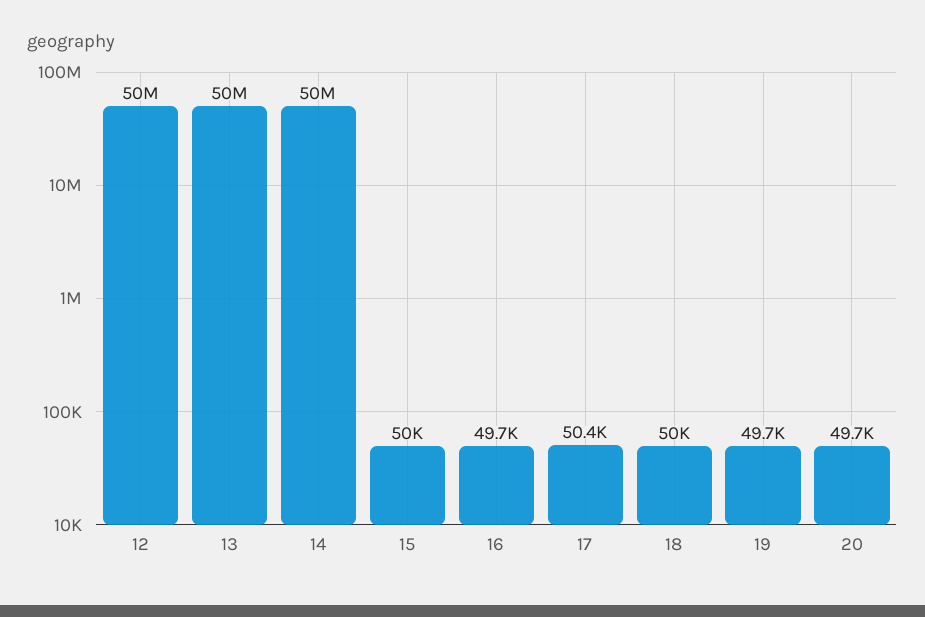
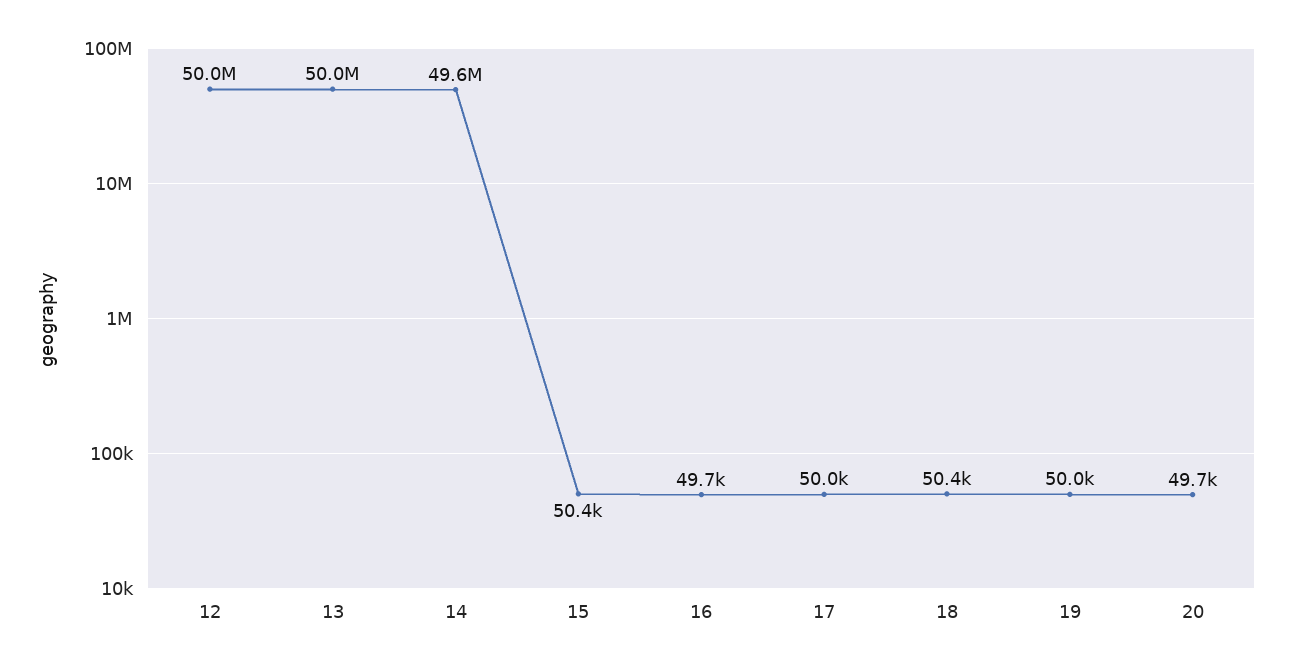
  {
    "12": 50000000,
    "13": 50000000,
-   "14": 50000000,
+   "14": 49600000,
-   "15": 50000,
+   "15": 50400,
    "16": 49700,
-   "17": 50400,
+   "17": 50000,
-   "18": 50000,
+   "18": 50400,
-   "19": 49700,
+   "19": 50000,
    "20": 49700
  }

